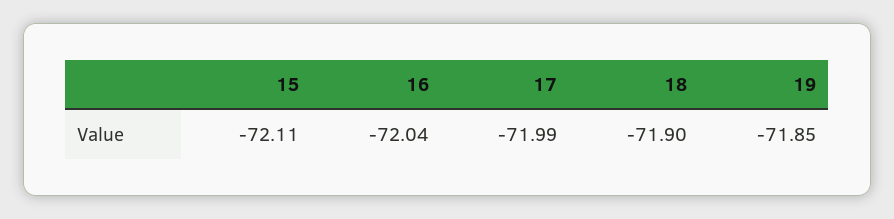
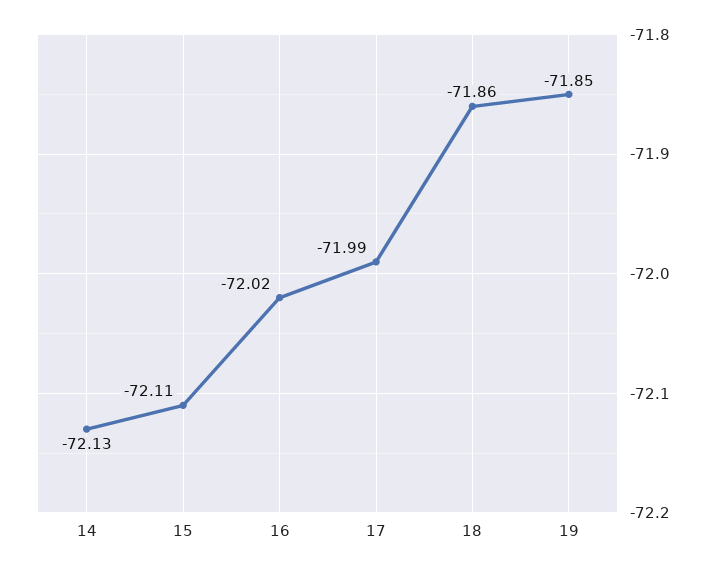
  {
    "15": -72.11,
-   "16": -72.04,
+   "16": -72.02,
    "17": -71.99,
-   "18": -71.9,
+   "18": -71.86,
-   "19": -71.85
+   "19": -71.85,
+   "14": -72.13
  }

